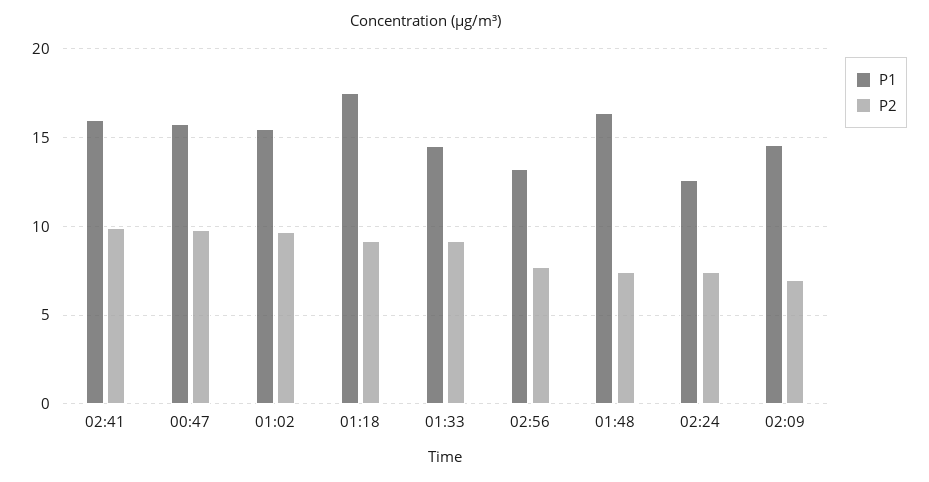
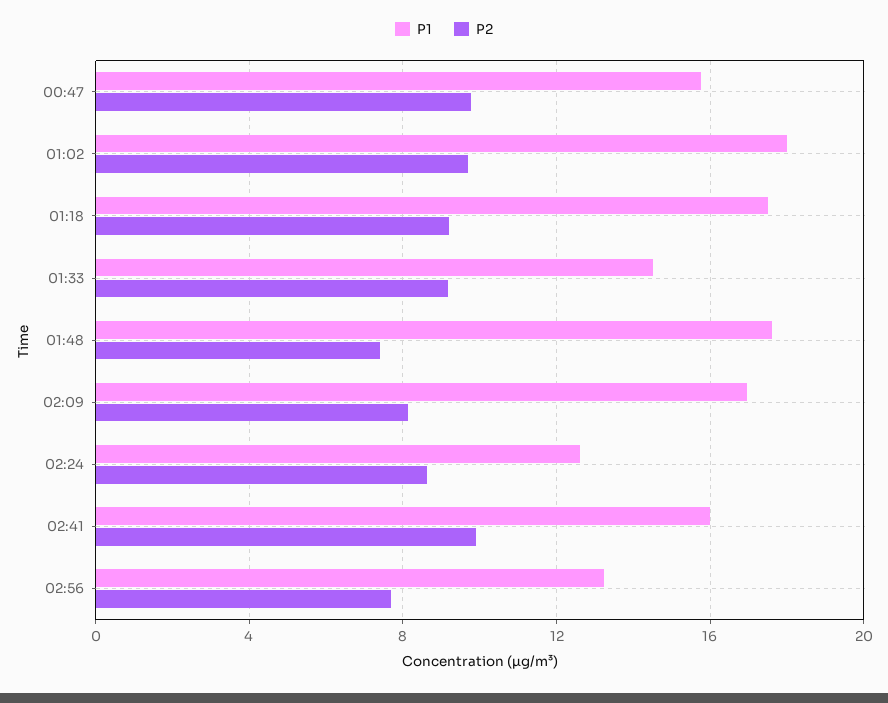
  {
    "P1": {
      "02:41": 16,
      "00:47": 16,
-     "01:02": 15.5,
+     "01:02": 18,
      "01:18": 17.5,
      "01:33": 14.5,
      "02:56": 13,
-     "01:48": 16.5,
+     "01:48": 17.5,
      "02:24": 12.5,
-     "02:09": 14.5
+     "02:09": 17
    },
    "P2": {
      "02:41": 10,
      "00:47": 10,
      "01:02": 9.5,
      "01:18": 9,
      "01:33": 9,
      "02:56": 7.5,
      "01:48": 7.5,
-     "02:24": 7.5,
+     "02:24": 8.5,
-     "02:09": 7
+     "02:09": 8
    }
  }

